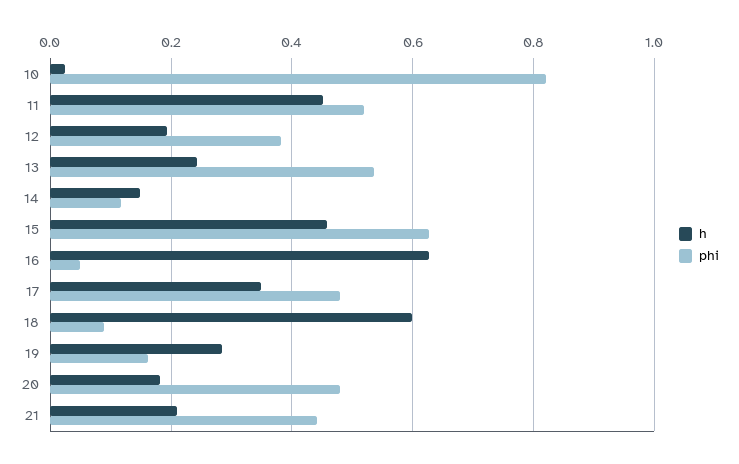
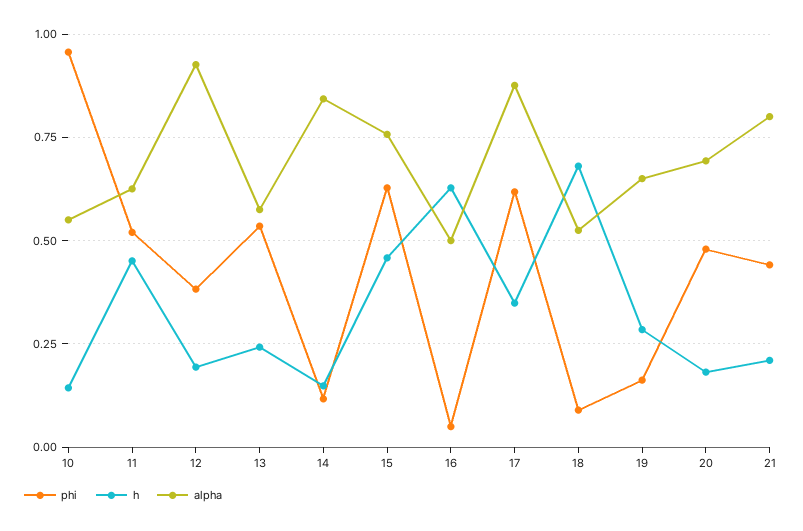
  {
    "h": {
-     "10": 0.02,
+     "10": 0.15,
      "11": 0.46,
      "12": 0.2,
      "13": 0.24,
      "14": 0.14,
      "15": 0.46,
      "16": 0.62,
      "17": 0.34,
-     "18": 0.6,
+     "18": 0.675,
      "19": 0.28,
      "20": 0.18,
      "21": 0.22
    },
    "phi": {
-     "10": 0.82,
+     "10": 0.95,
      "11": 0.52,
      "12": 0.38,
      "13": 0.54,
      "14": 0.12,
      "15": 0.62,
      "16": 0.04,
-     "17": 0.48,
+     "17": 0.625,
      "18": 0.08,
      "19": 0.16,
      "20": 0.48,
      "21": 0.44
-   }
+   },
+   "alpha": {
+     "10": 0.55,
+     "11": 0.625,
+     "12": 0.925,
+     "13": 0.575,
+     "14": 0.85,
+     "15": 0.75,
+     "16": 0.5,
+     "17": 0.875,
+     "18": 0.525,
+     "19": 0.65,
+     "20": 0.7,
+     "21": 0.8
+   }
  }

